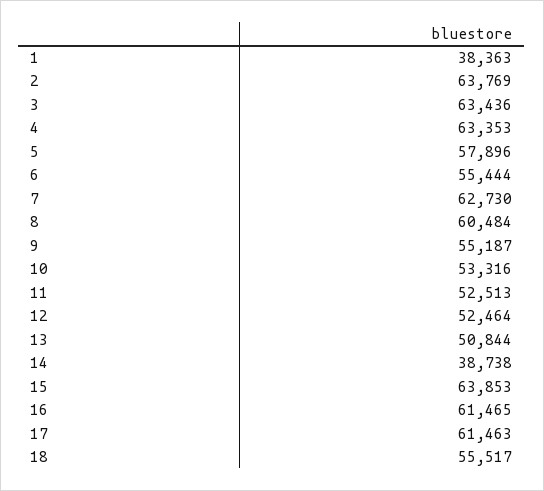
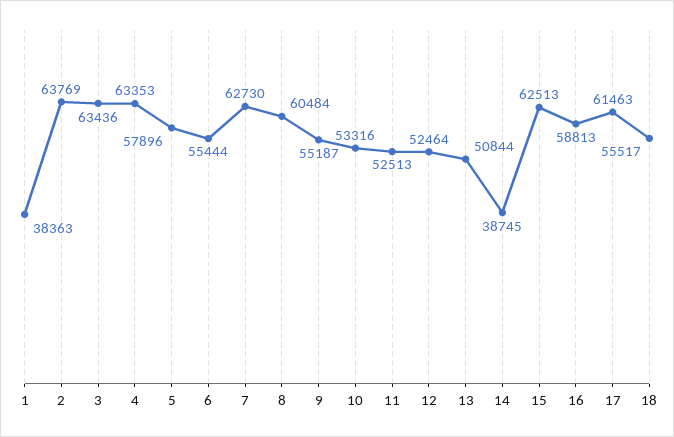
  {
    "1": 38363,
    "2": 63769,
    "3": 63436,
    "4": 63353,
    "5": 57896,
    "6": 55444,
    "7": 62730,
    "8": 60484,
    "9": 55187,
    "10": 53316,
    "11": 52513,
    "12": 52464,
    "13": 50844,
-   "14": 38738,
+   "14": 38745,
-   "15": 63853,
+   "15": 62513,
-   "16": 61465,
+   "16": 58813,
    "17": 61463,
    "18": 55517
  }

